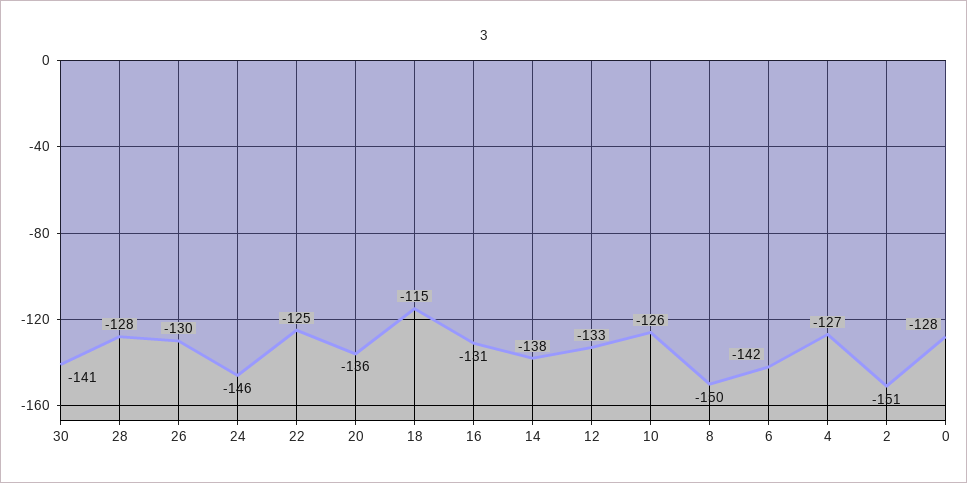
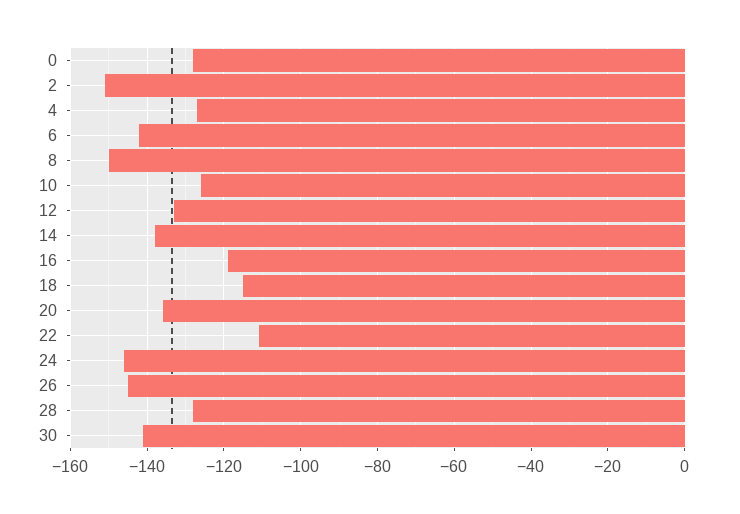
  {
    "30": -141,
    "28": -128,
-   "26": -130,
+   "26": -145,
    "24": -146,
-   "22": -125,
+   "22": -110,
    "20": -136,
    "18": -115,
-   "16": -131,
+   "16": -120,
    "14": -138,
    "12": -133,
    "10": -126,
    "8": -150,
    "6": -142,
    "4": -127,
    "2": -151,
    "0": -128
  }

